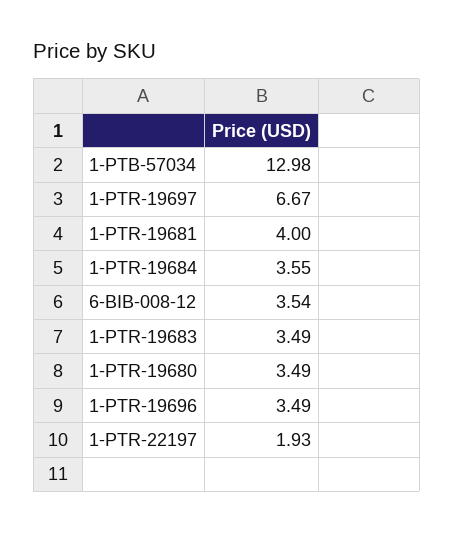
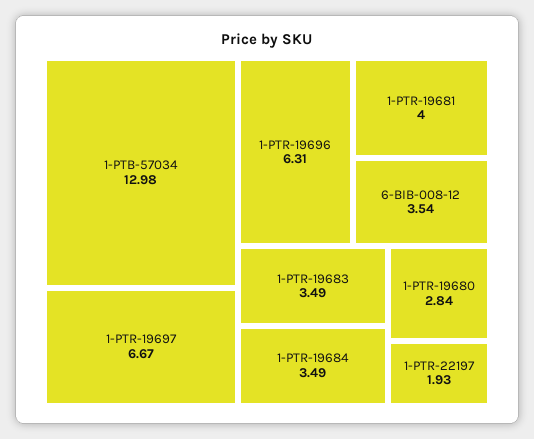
  {
    "1-PTB-57034": 12.98,
    "1-PTR-19697": 6.67,
    "1-PTR-19681": 4,
-   "1-PTR-19684": 3.55,
+   "1-PTR-19684": 3.49,
    "6-BIB-008-12": 3.54,
    "1-PTR-19683": 3.49,
-   "1-PTR-19680": 3.49,
+   "1-PTR-19680": 2.84,
-   "1-PTR-19696": 3.49,
+   "1-PTR-19696": 6.31,
    "1-PTR-22197": 1.93
  }

